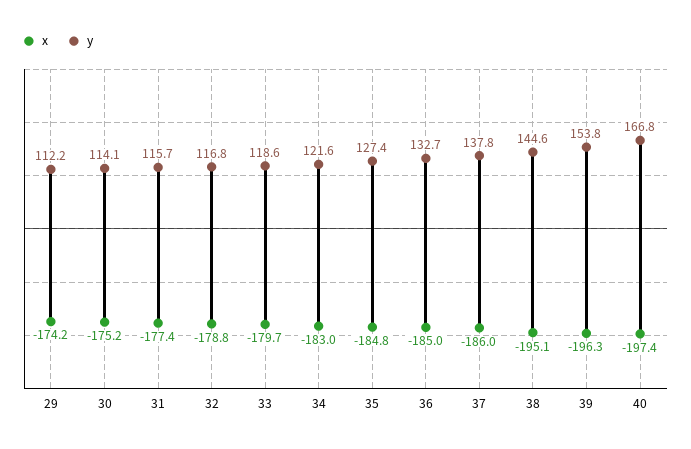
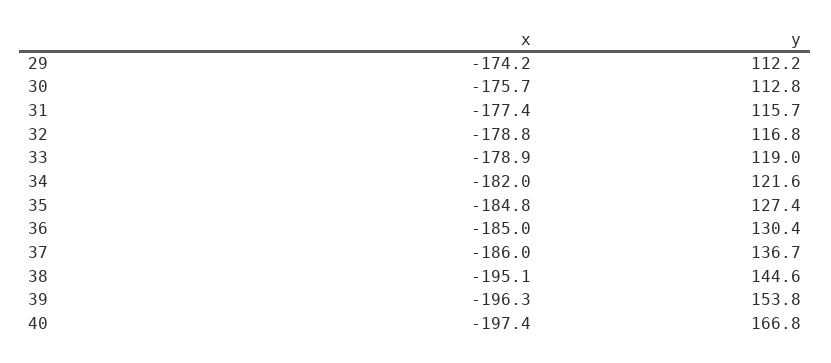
  {
    "x": {
      "29": -174.2,
-     "30": -175.2,
+     "30": -175.7,
      "31": -177.4,
      "32": -178.8,
-     "33": -179.7,
+     "33": -178.9,
-     "34": -183,
+     "34": -182,
      "35": -184.8,
      "36": -185,
      "37": -186,
      "38": -195.1,
      "39": -196.3,
      "40": -197.4
    },
    "y": {
      "29": 112.2,
-     "30": 114.1,
+     "30": 112.8,
      "31": 115.7,
      "32": 116.8,
-     "33": 118.6,
+     "33": 119,
      "34": 121.6,
      "35": 127.4,
-     "36": 132.7,
+     "36": 130.4,
-     "37": 137.8,
+     "37": 136.7,
      "38": 144.6,
      "39": 153.8,
      "40": 166.8
    }
  }

